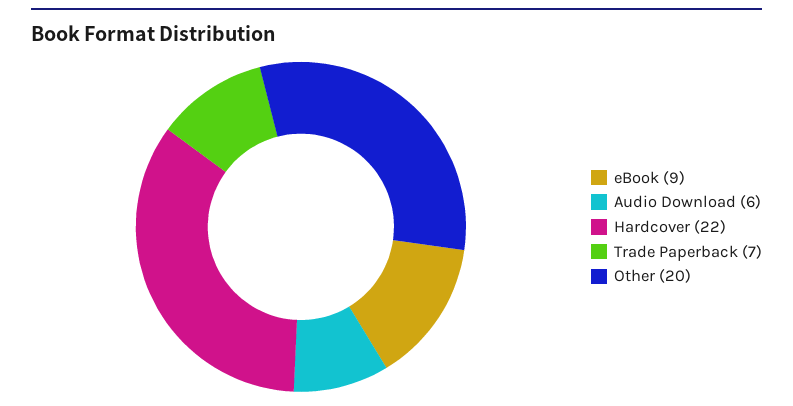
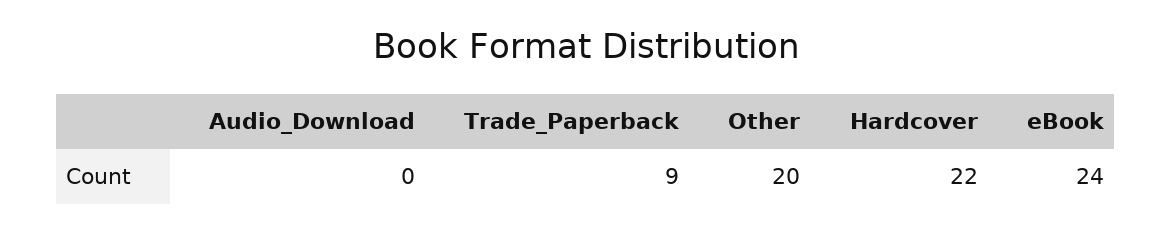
  {
-   "eBook": 9,
+   "eBook": 24,
-   "Audio Download": 6,
+   "Audio Download": 0,
    "Hardcover": 22,
-   "Trade Paperback": 7,
+   "Trade Paperback": 9,
    "Other": 20
  }

